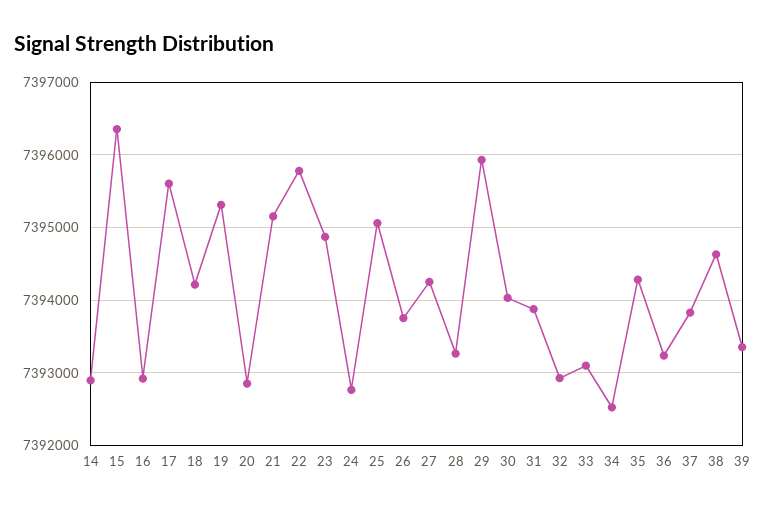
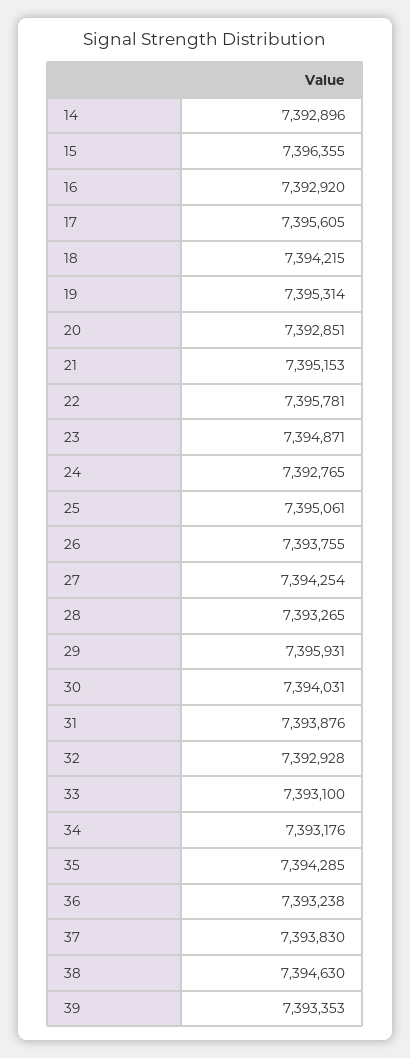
  {
    "14": 7392896,
    "15": 7396355,
    "16": 7392920,
    "17": 7395605,
    "18": 7394215,
    "19": 7395314,
    "20": 7392851,
    "21": 7395153,
    "22": 7395781,
    "23": 7394871,
    "24": 7392765,
    "25": 7395061,
    "26": 7393755,
    "27": 7394254,
    "28": 7393265,
    "29": 7395931,
    "30": 7394031,
    "31": 7393876,
    "32": 7392928,
    "33": 7393100,
-   "34": 7392500,
+   "34": 7393176,
    "35": 7394285,
    "36": 7393238,
    "37": 7393830,
    "38": 7394630,
    "39": 7393353
  }

